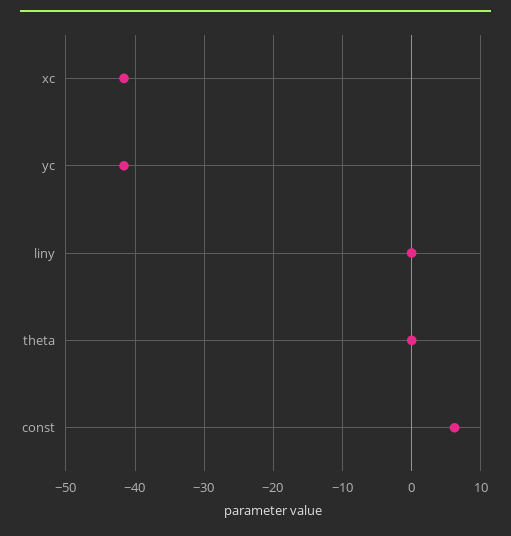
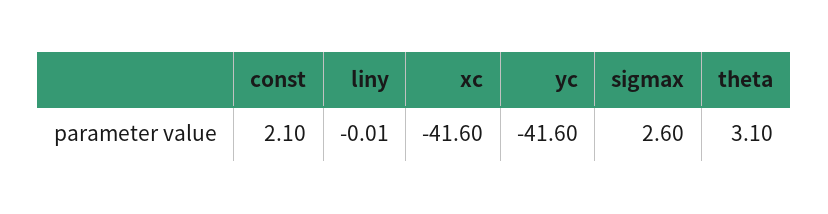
  {
    "xc": -41.6,
    "yc": -41.6,
    "liny": -0.01,
-   "theta": 0,
+   "theta": 3.1,
-   "const": 6
+   "const": 2.1,
+   "sigmax": 2.6
  }

